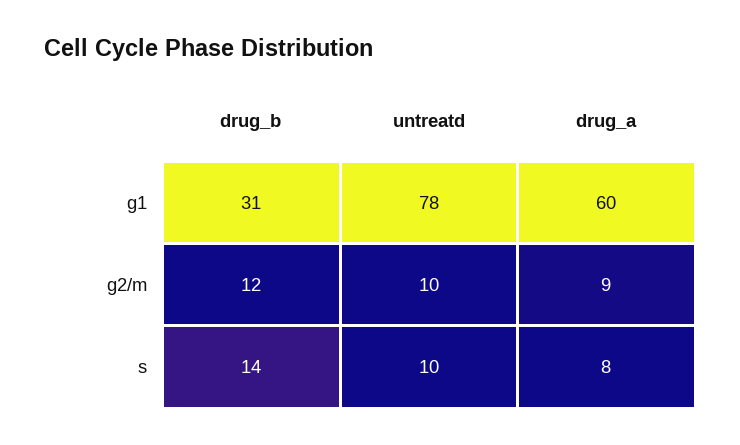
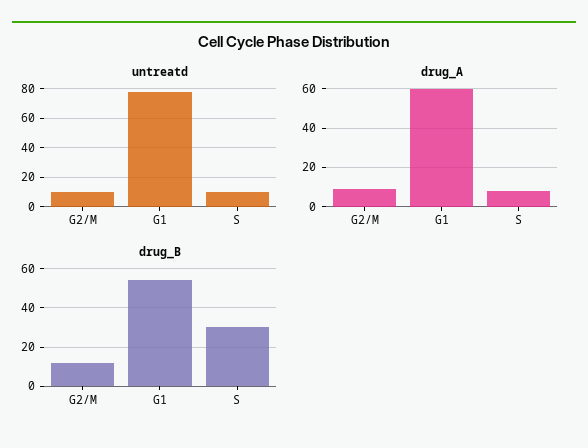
  {
    "drug_b": {
-     "g1": 31,
+     "g1": 55,
      "g2/m": 12,
-     "s": 14
+     "s": 30
    },
    "untreatd": {
      "g1": 78,
      "g2/m": 10,
      "s": 10
    },
    "drug_a": {
      "g1": 60,
      "g2/m": 9,
      "s": 8
    }
  }

